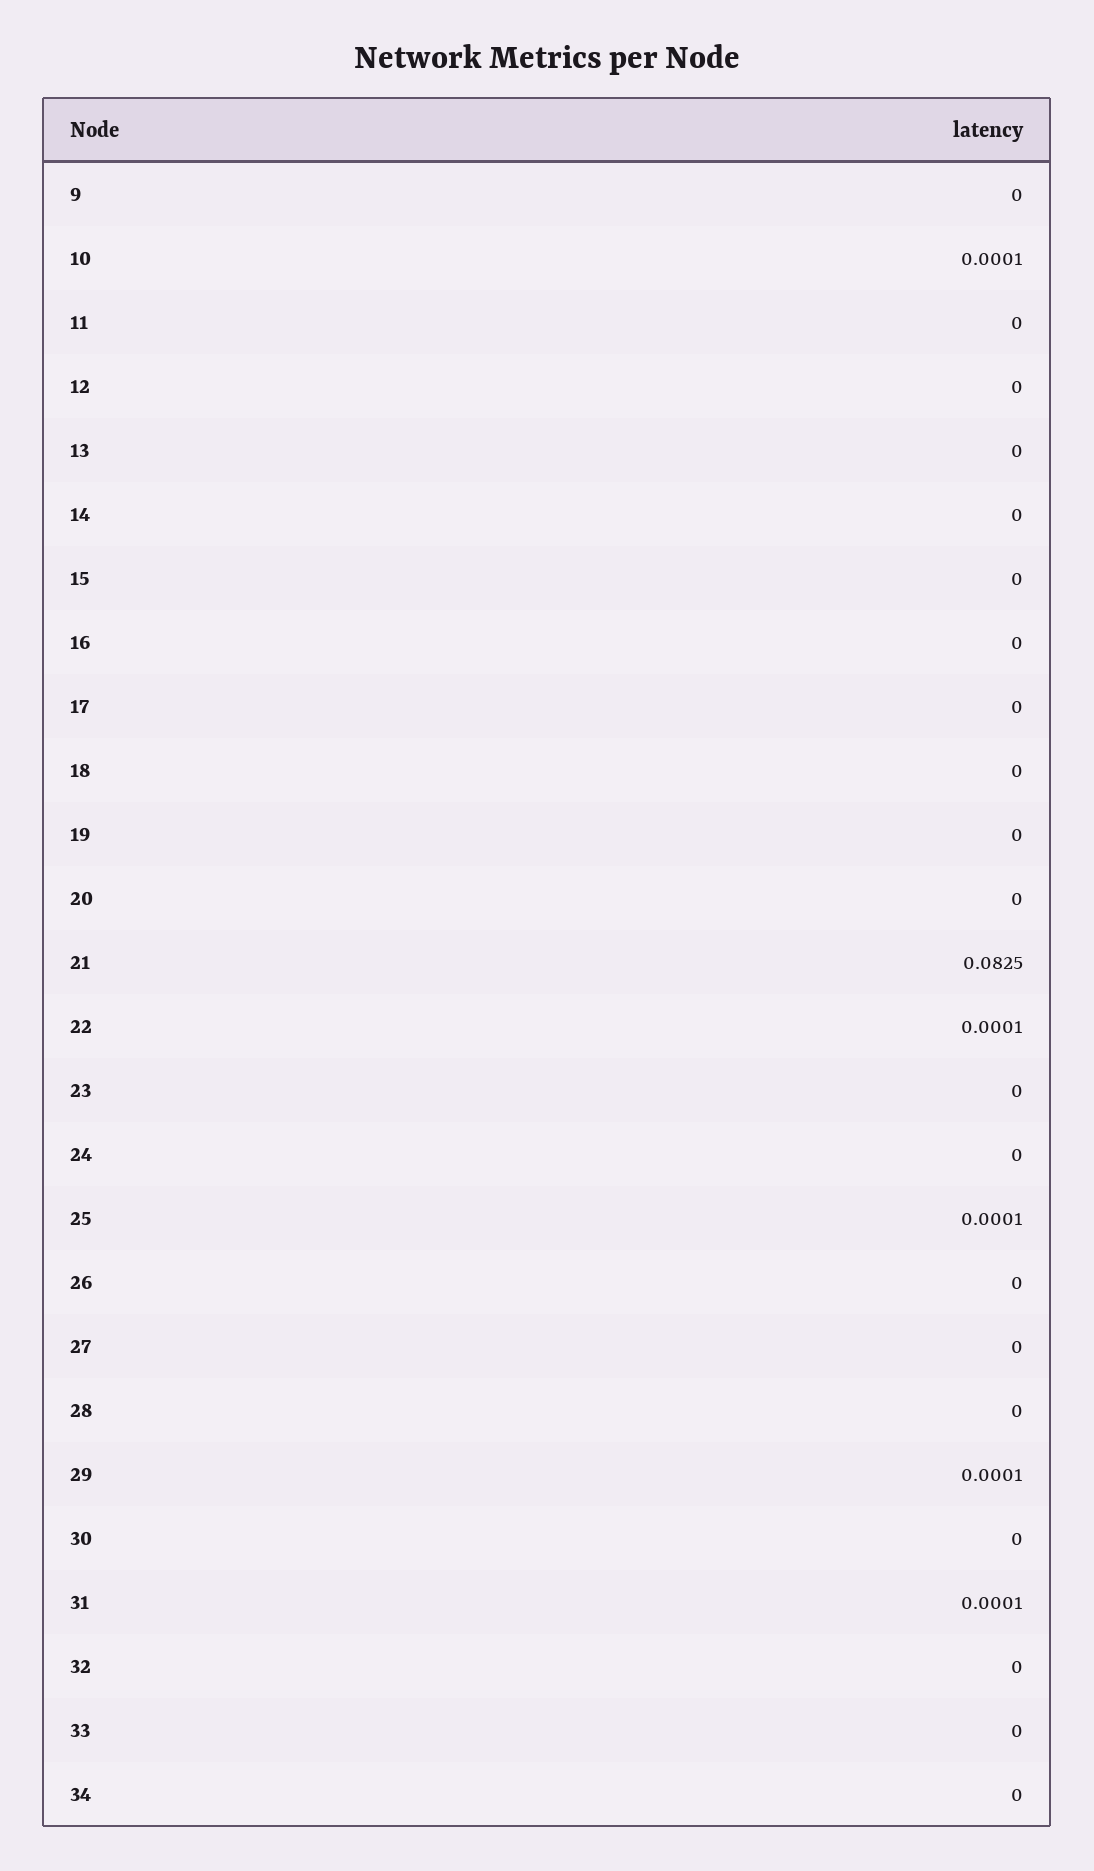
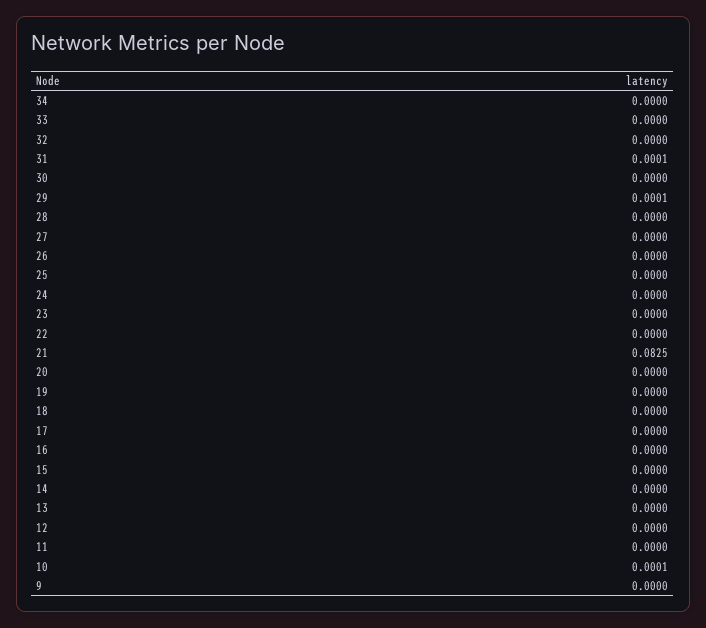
  {
    "9": 0,
    "10": 0.0001,
    "11": 0,
    "12": 0,
    "13": 0,
    "14": 0,
    "15": 0,
    "16": 0,
    "17": 0,
    "18": 0,
    "19": 0,
    "20": 0,
    "21": 0.0825,
-   "22": 0.0001,
+   "22": 0,
    "23": 0,
    "24": 0,
-   "25": 0.0001,
+   "25": 0,
    "26": 0,
    "27": 0,
    "28": 0,
    "29": 0.0001,
    "30": 0,
    "31": 0.0001,
    "32": 0,
    "33": 0,
    "34": 0
  }

